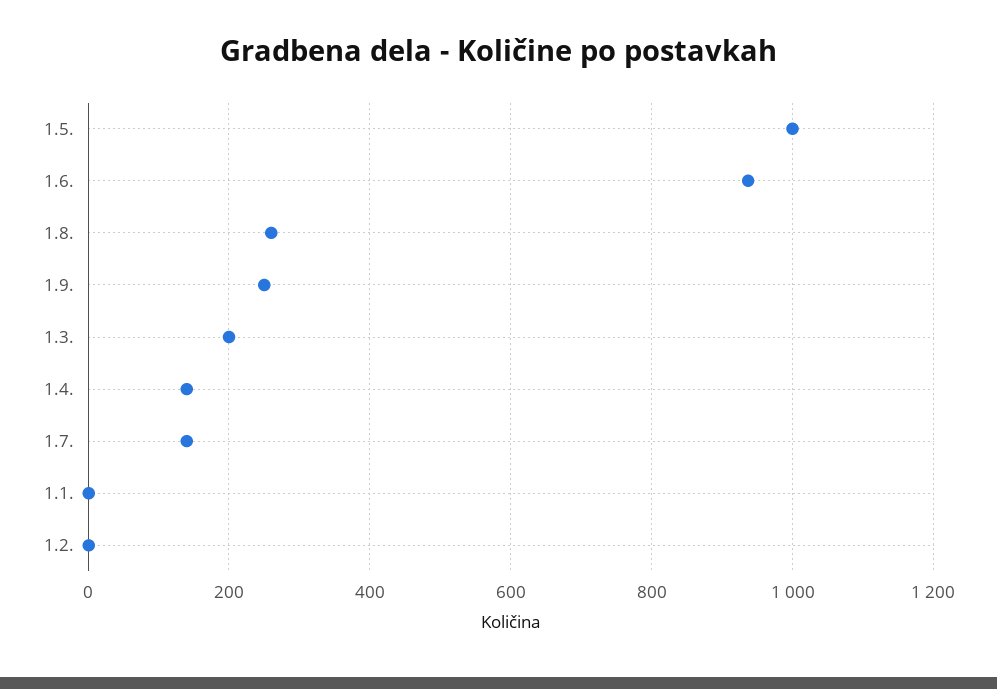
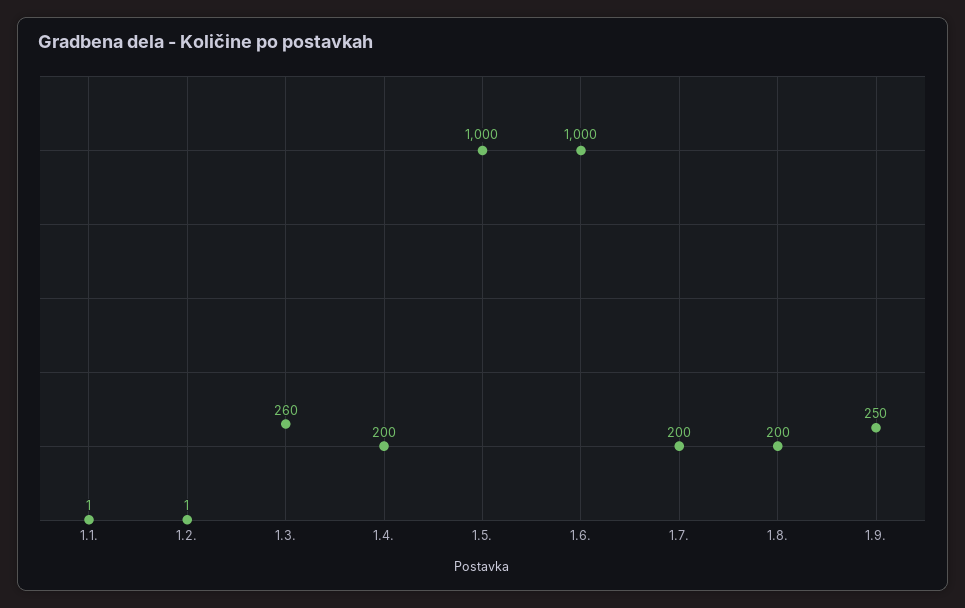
  {
    "1.5.": 1000,
-   "1.6.": 940,
+   "1.6.": 1000,
-   "1.8.": 260,
+   "1.8.": 200,
    "1.9.": 250,
-   "1.3.": 200,
+   "1.3.": 260,
-   "1.4.": 140,
+   "1.4.": 200,
-   "1.7.": 140,
+   "1.7.": 200,
    "1.1.": 1,
    "1.2.": 1
  }

